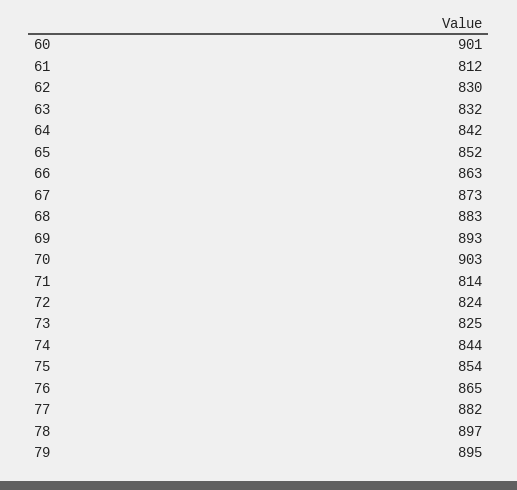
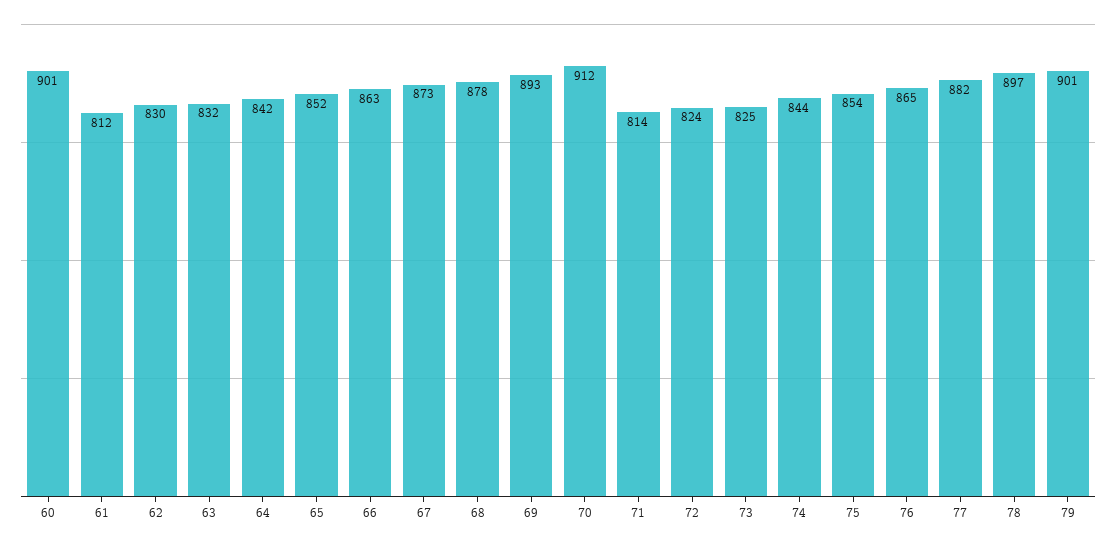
  {
    "60": 901,
    "61": 812,
    "62": 830,
    "63": 832,
    "64": 842,
    "65": 852,
    "66": 863,
    "67": 873,
-   "68": 883,
+   "68": 878,
    "69": 893,
-   "70": 903,
+   "70": 912,
    "71": 814,
    "72": 824,
    "73": 825,
    "74": 844,
    "75": 854,
    "76": 865,
    "77": 882,
    "78": 897,
-   "79": 895
+   "79": 901
  }

